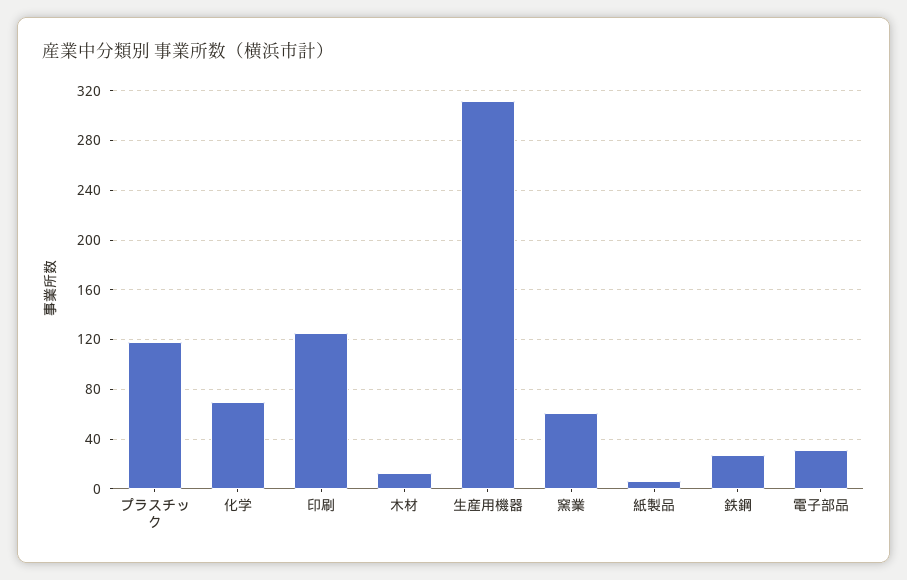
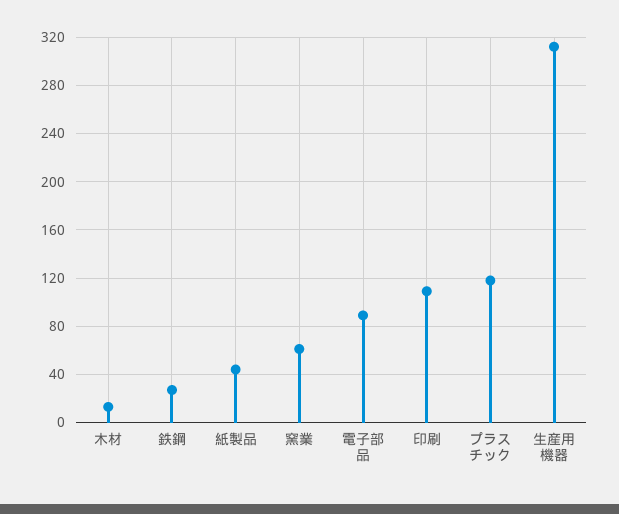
  {
    "プラスチック": 120,
-   "化学": 70,
-   "印刷": 125,
+   "印刷": 110,
    "木材": 15,
    "生産用機器": 310,
    "窯業": 60,
-   "紙製品": 5,
+   "紙製品": 45,
    "鉄鋼": 25,
-   "電子部品": 30
+   "電子部品": 90
  }

